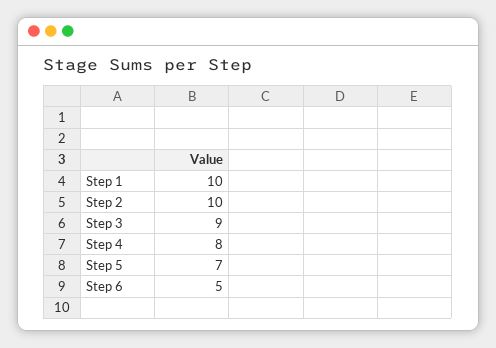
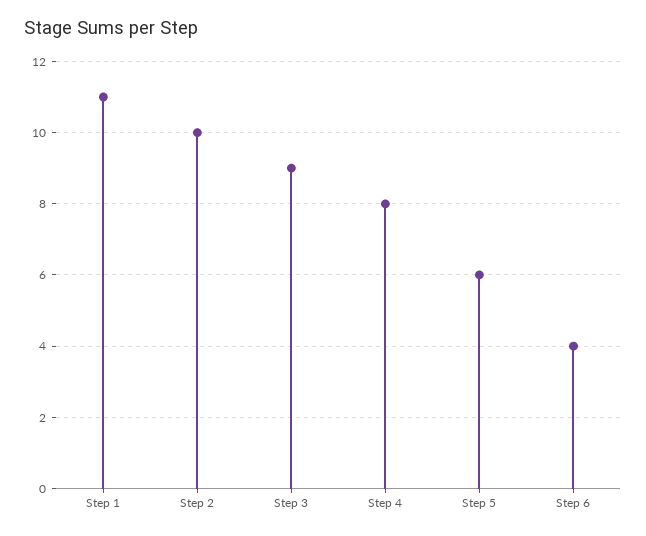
  {
-   "Step 1": 10,
+   "Step 1": 11,
    "Step 2": 10,
    "Step 3": 9,
    "Step 4": 8,
-   "Step 5": 7,
+   "Step 5": 6,
-   "Step 6": 5
+   "Step 6": 4
  }

